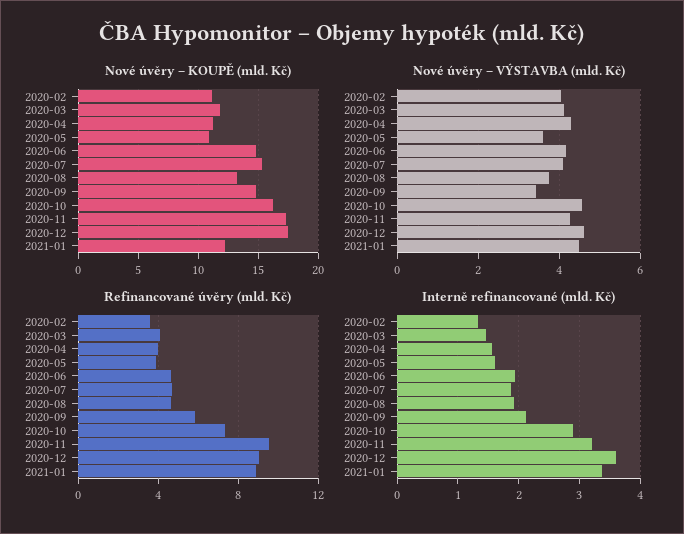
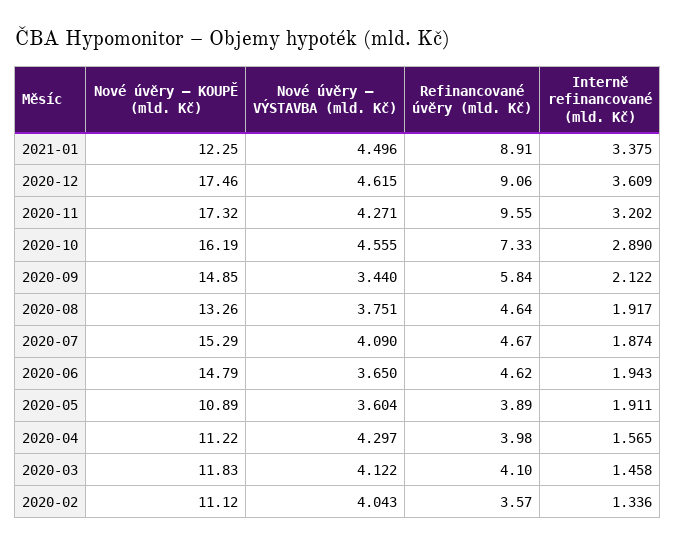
  {
    "Nové úvěry – KOUPĚ (mld. Kč)": {
      "2020-02": 11.12,
      "2020-03": 11.83,
      "2020-04": 11.22,
      "2020-05": 10.89,
      "2020-06": 14.79,
      "2020-07": 15.29,
      "2020-08": 13.26,
      "2020-09": 14.85,
      "2020-10": 16.19,
      "2020-11": 17.32,
      "2020-12": 17.46,
      "2021-01": 12.25
    },
    "Nové úvěry – VÝSTAVBA (mld. Kč)": {
      "2020-02": 4.043,
      "2020-03": 4.122,
      "2020-04": 4.297,
      "2020-05": 3.604,
-     "2020-06": 4.2,
+     "2020-06": 3.65,
      "2020-07": 4.09,
      "2020-08": 3.751,
      "2020-09": 3.44,
      "2020-10": 4.555,
      "2020-11": 4.271,
      "2020-12": 4.615,
      "2021-01": 4.496
    },
    "Refinancované úvěry (mld. Kč)": {
      "2020-02": 3.57,
      "2020-03": 4.1,
      "2020-04": 3.98,
      "2020-05": 3.89,
      "2020-06": 4.62,
      "2020-07": 4.67,
      "2020-08": 4.64,
      "2020-09": 5.84,
      "2020-10": 7.33,
      "2020-11": 9.55,
      "2020-12": 9.06,
      "2021-01": 8.91
    },
    "Interně refinancované (mld. Kč)": {
      "2020-02": 1.336,
      "2020-03": 1.458,
      "2020-04": 1.565,
-     "2020-05": 1.6,
+     "2020-05": 1.911,
      "2020-06": 1.943,
      "2020-07": 1.874,
      "2020-08": 1.917,
      "2020-09": 2.122,
      "2020-10": 2.89,
      "2020-11": 3.202,
      "2020-12": 3.609,
      "2021-01": 3.375
    }
  }

